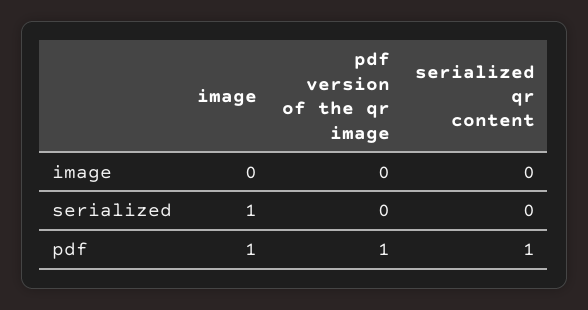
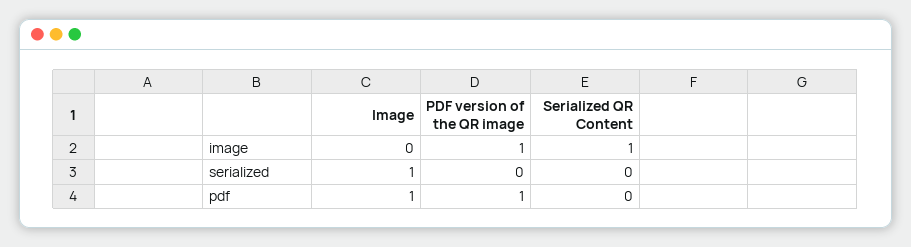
  {
    "image": {
      "image": 0,
      "serialized": 1,
      "pdf": 1
    },
    "pdf version of the qr image": {
-     "image": 0,
+     "image": 1,
      "serialized": 0,
      "pdf": 1
    },
    "serialized qr content": {
-     "image": 0,
+     "image": 1,
      "serialized": 0,
-     "pdf": 1
+     "pdf": 0
    }
  }

